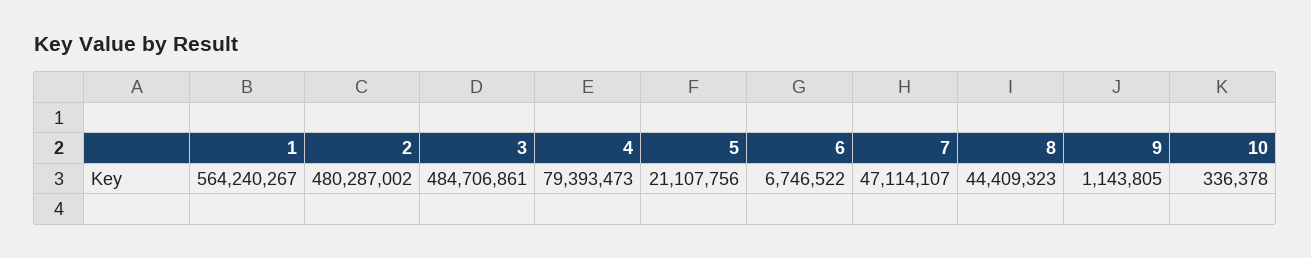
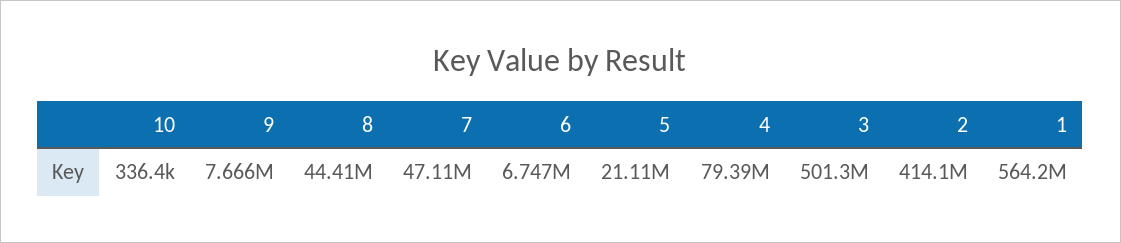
  {
    "1": 564240267,
-   "2": 480287002,
+   "2": 414100000,
-   "3": 484706861,
+   "3": 501300000,
    "4": 79393473,
    "5": 21107756,
    "6": 6746522,
    "7": 47114107,
    "8": 44409323,
-   "9": 1143805,
+   "9": 7666000,
    "10": 336378
  }

